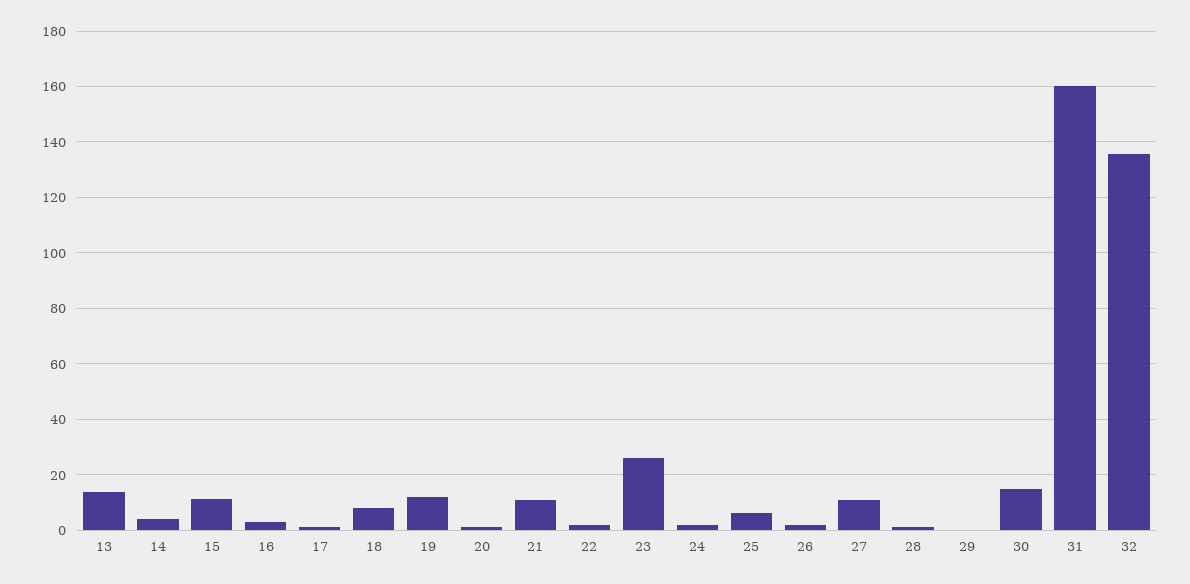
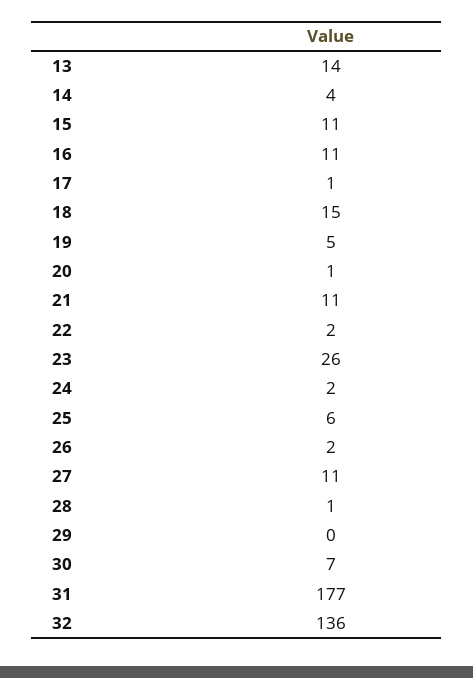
  {
    "13": 14,
    "14": 4,
    "15": 11,
-   "16": 2.5,
+   "16": 11,
    "17": 1,
-   "18": 7.5,
+   "18": 15,
-   "19": 12.5,
+   "19": 5,
    "20": 1,
    "21": 11,
    "22": 2,
    "23": 26,
    "24": 2,
    "25": 6,
    "26": 2,
    "27": 11,
    "28": 1,
    "29": 0,
-   "30": 15,
+   "30": 7,
-   "31": 160,
+   "31": 177,
    "32": 136
  }

